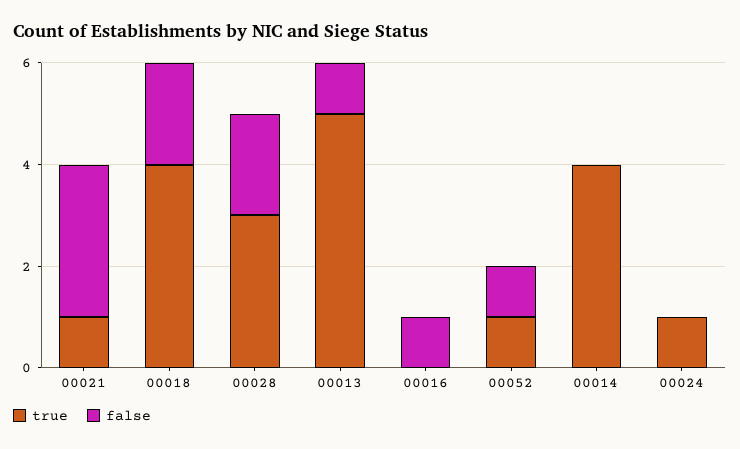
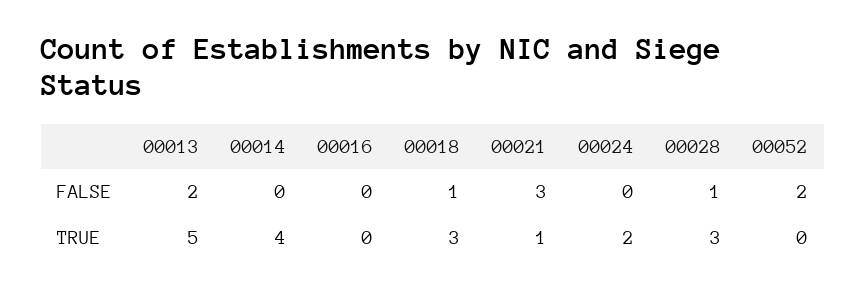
  {
    "true": {
      "00021": 1,
-     "00018": 4,
+     "00018": 3,
      "00028": 3,
      "00013": 5,
      "00016": 0,
-     "00052": 1,
+     "00052": 0,
      "00014": 4,
-     "00024": 1
+     "00024": 2
    },
    "false": {
      "00021": 3,
-     "00018": 2,
+     "00018": 1,
-     "00028": 2,
+     "00028": 1,
-     "00013": 1,
+     "00013": 2,
-     "00016": 1,
+     "00016": 0,
-     "00052": 1,
+     "00052": 2,
      "00014": 0,
      "00024": 0
    }
  }

